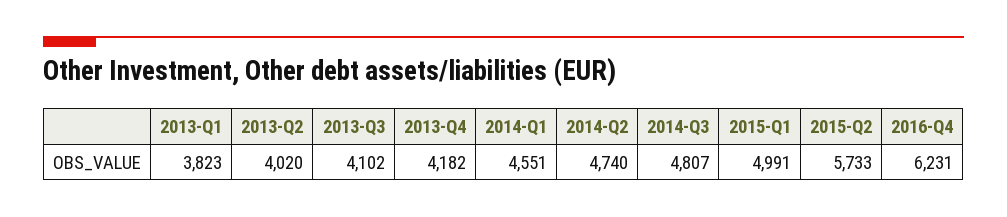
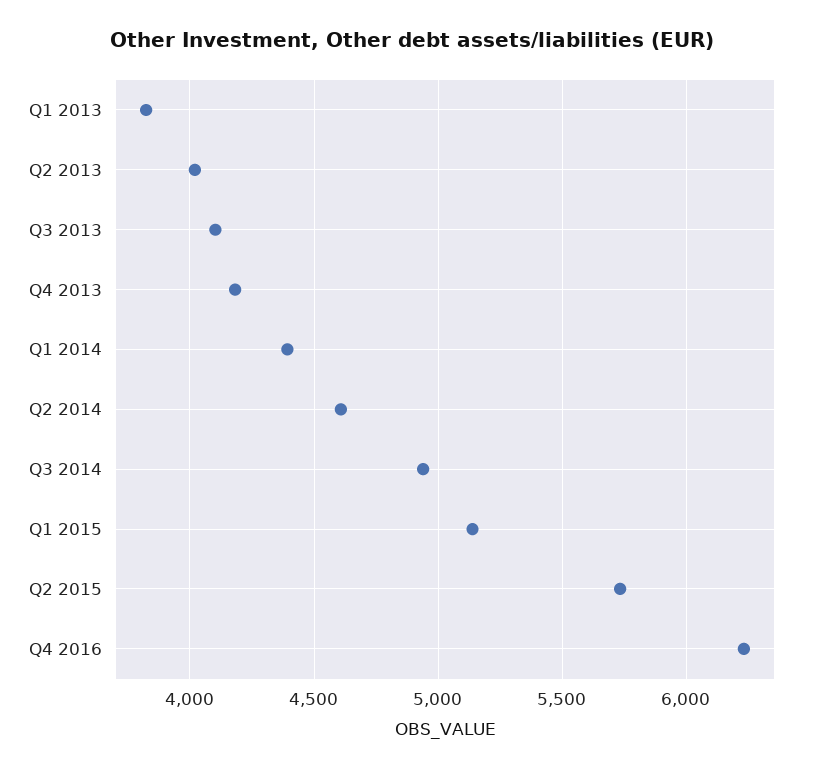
  {
    "2013-Q1": 3823,
    "2013-Q2": 4020,
    "2013-Q3": 4102,
    "2013-Q4": 4182,
-   "2014-Q1": 4551,
+   "2014-Q1": 4400,
-   "2014-Q2": 4740,
+   "2014-Q2": 4600,
-   "2014-Q3": 4807,
+   "2014-Q3": 4950,
-   "2015-Q1": 4991,
+   "2015-Q1": 5150,
    "2015-Q2": 5733,
    "2016-Q4": 6231
  }

